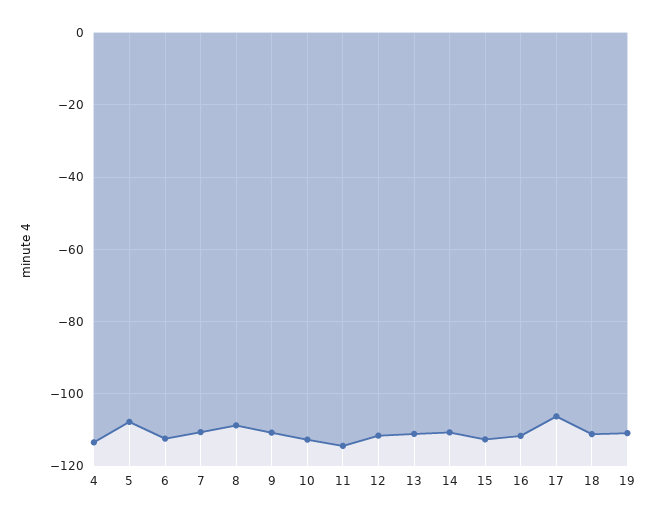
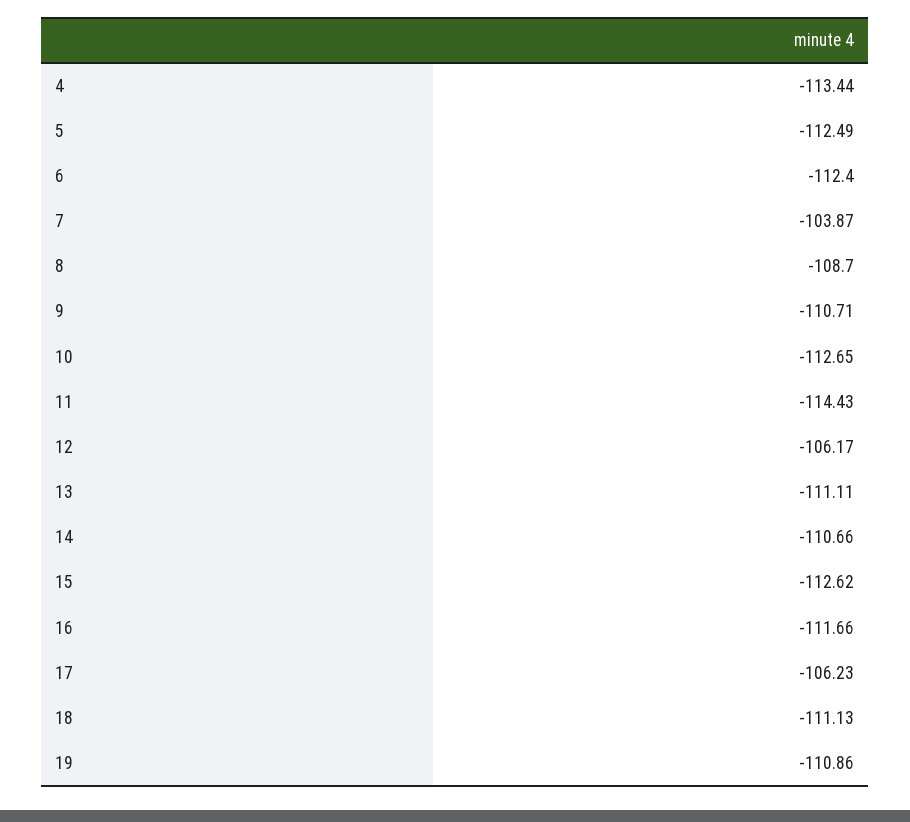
  {
    "4": -113.44,
-   "5": -108,
+   "5": -112.49,
    "6": -112.4,
-   "7": -110,
+   "7": -103.87,
    "8": -108.7,
    "9": -110.71,
    "10": -112.65,
    "11": -114.43,
-   "12": -112,
+   "12": -106.17,
    "13": -111.11,
    "14": -110.66,
    "15": -112.62,
    "16": -111.66,
    "17": -106.23,
    "18": -111.13,
    "19": -110.86
  }

